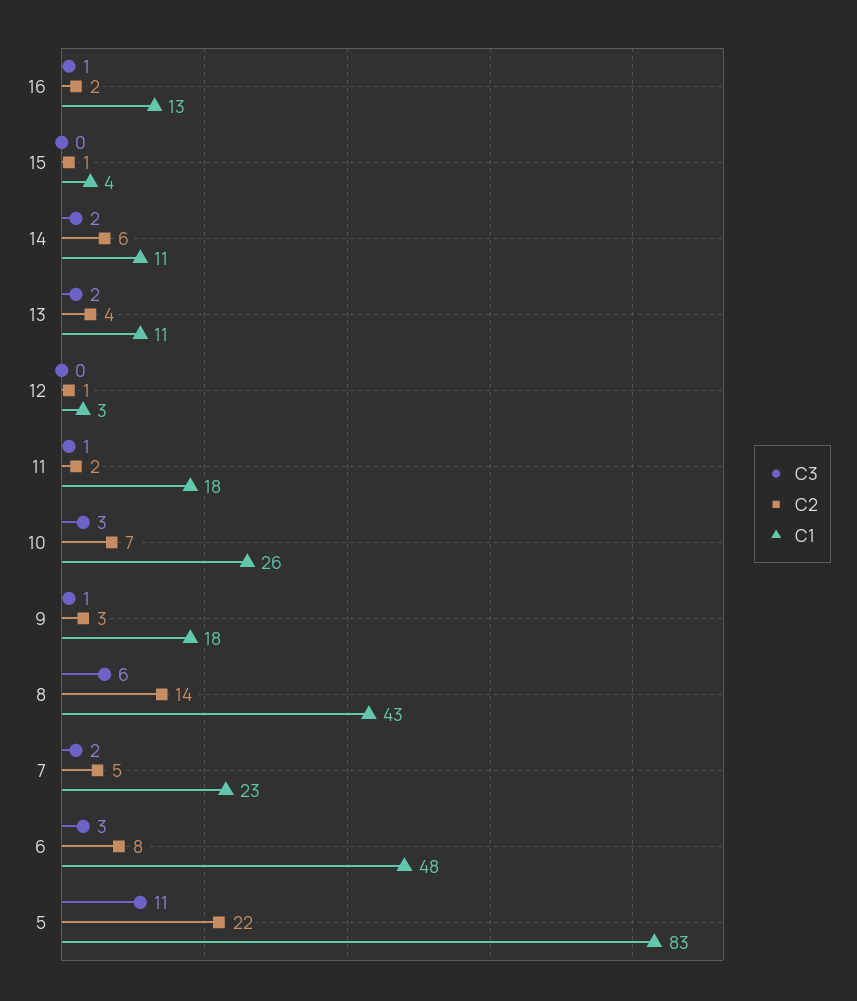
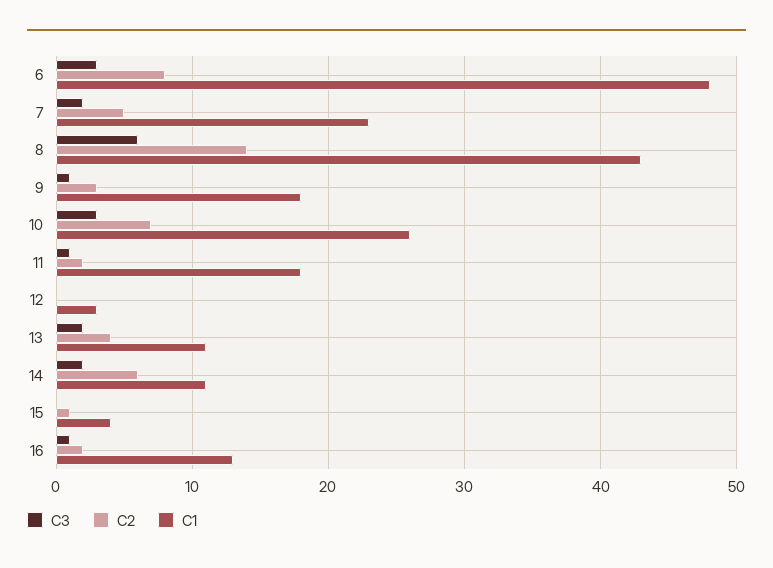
  {
    "C3": {
      "16": 1,
      "15": 0,
      "14": 2,
      "13": 2,
      "12": 0,
      "11": 1,
      "10": 3,
      "9": 1,
      "8": 6,
      "7": 2,
-     "6": 3,
+     "6": 3
-     "5": 11
    },
    "C2": {
      "16": 2,
      "15": 1,
      "14": 6,
      "13": 4,
-     "12": 1,
+     "12": 0,
      "11": 2,
      "10": 7,
      "9": 3,
      "8": 14,
      "7": 5,
-     "6": 8,
+     "6": 8
-     "5": 22
    },
    "C1": {
      "16": 13,
      "15": 4,
      "14": 11,
      "13": 11,
      "12": 3,
      "11": 18,
      "10": 26,
      "9": 18,
      "8": 43,
      "7": 23,
-     "6": 48,
+     "6": 48
-     "5": 83
    }
  }

